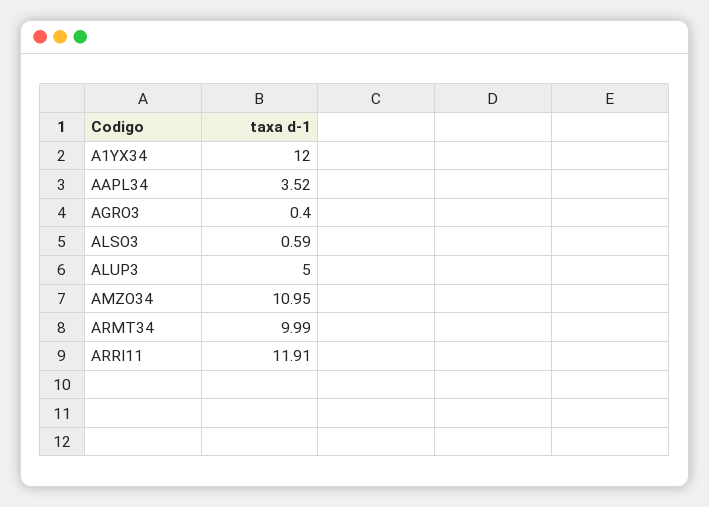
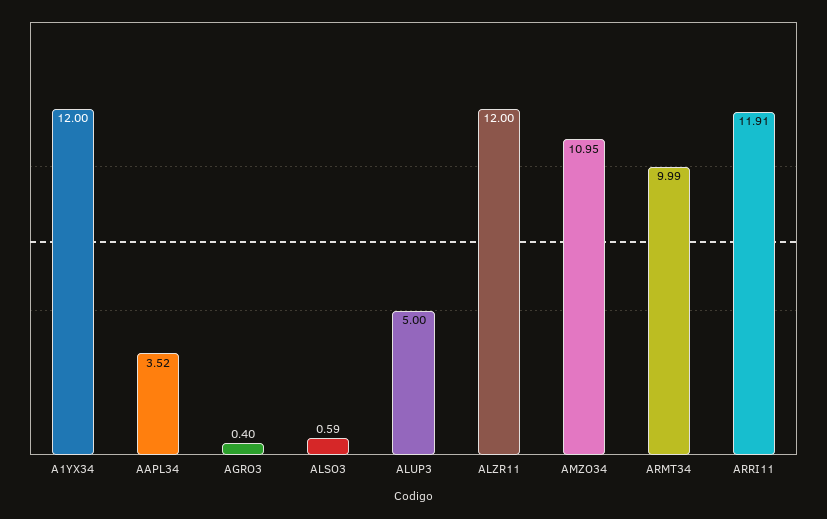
  {
    "A1YX34": 12,
    "AAPL34": 3.52,
    "AGRO3": 0.4,
    "ALSO3": 0.59,
    "ALUP3": 5,
    "AMZO34": 10.95,
    "ARMT34": 9.99,
-   "ARRI11": 11.91
+   "ARRI11": 11.91,
+   "ALZR11": 12
  }

